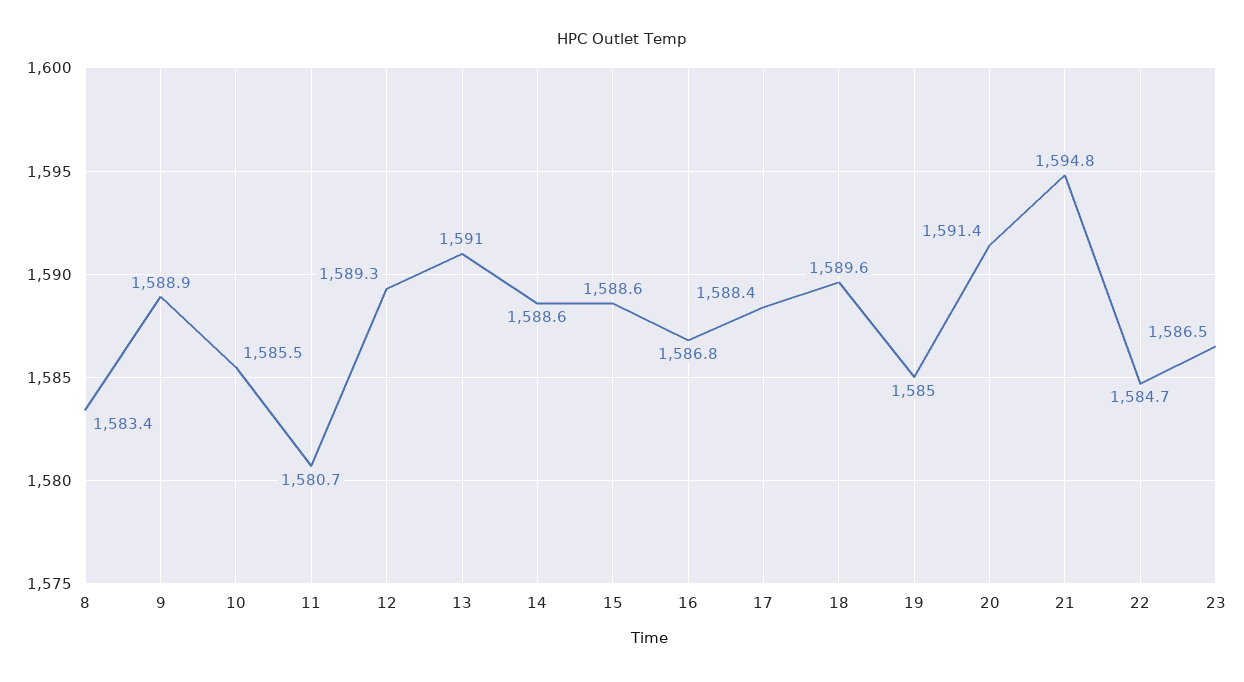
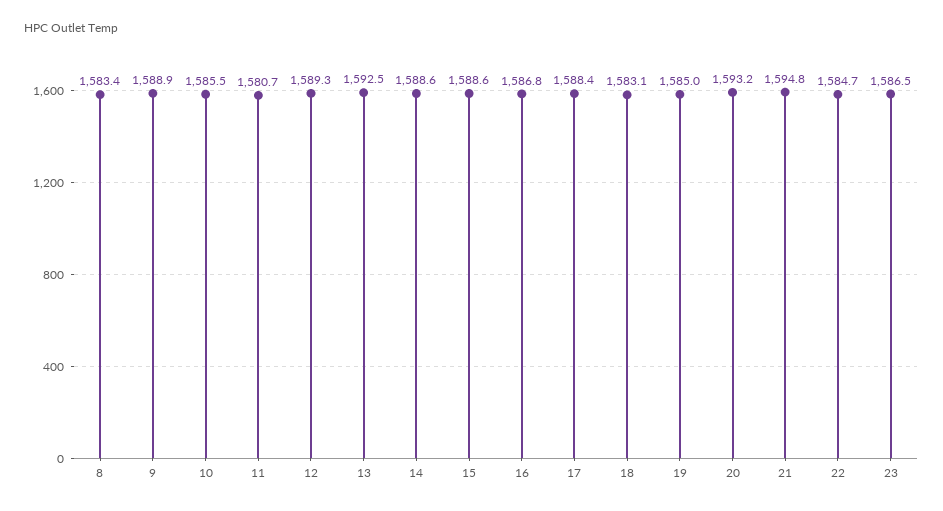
  {
    "8": 1583.4,
    "9": 1588.9,
    "10": 1585.5,
    "11": 1580.7,
    "12": 1589.3,
-   "13": 1591,
+   "13": 1592.5,
    "14": 1588.6,
    "15": 1588.6,
    "16": 1586.8,
    "17": 1588.4,
-   "18": 1589.6,
+   "18": 1583.1,
    "19": 1585,
-   "20": 1591.4,
+   "20": 1593.2,
    "21": 1594.8,
    "22": 1584.7,
    "23": 1586.5
  }

